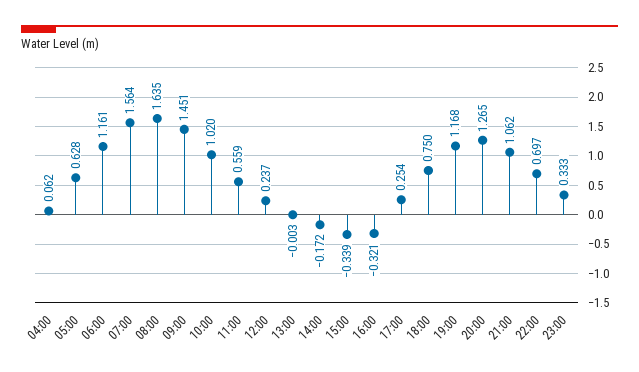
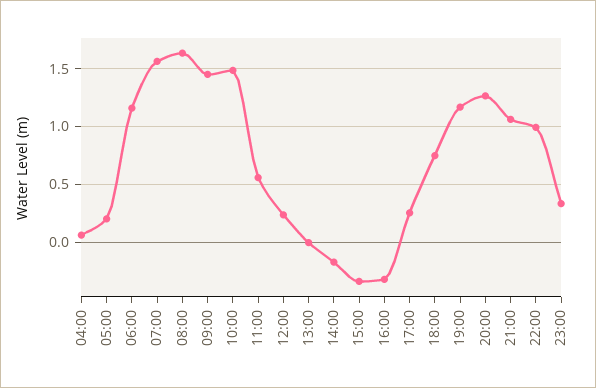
  {
    "04:00": 0.062,
-   "05:00": 0.628,
+   "05:00": 0.2,
    "06:00": 1.161,
    "07:00": 1.564,
    "08:00": 1.635,
    "09:00": 1.451,
-   "10:00": 1.02,
+   "10:00": 1.5,
    "11:00": 0.559,
    "12:00": 0.237,
    "13:00": -0.003,
    "14:00": -0.172,
    "15:00": -0.339,
    "16:00": -0.321,
    "17:00": 0.254,
    "18:00": 0.75,
    "19:00": 1.168,
    "20:00": 1.265,
    "21:00": 1.062,
-   "22:00": 0.697,
+   "22:00": 1,
    "23:00": 0.333
  }

